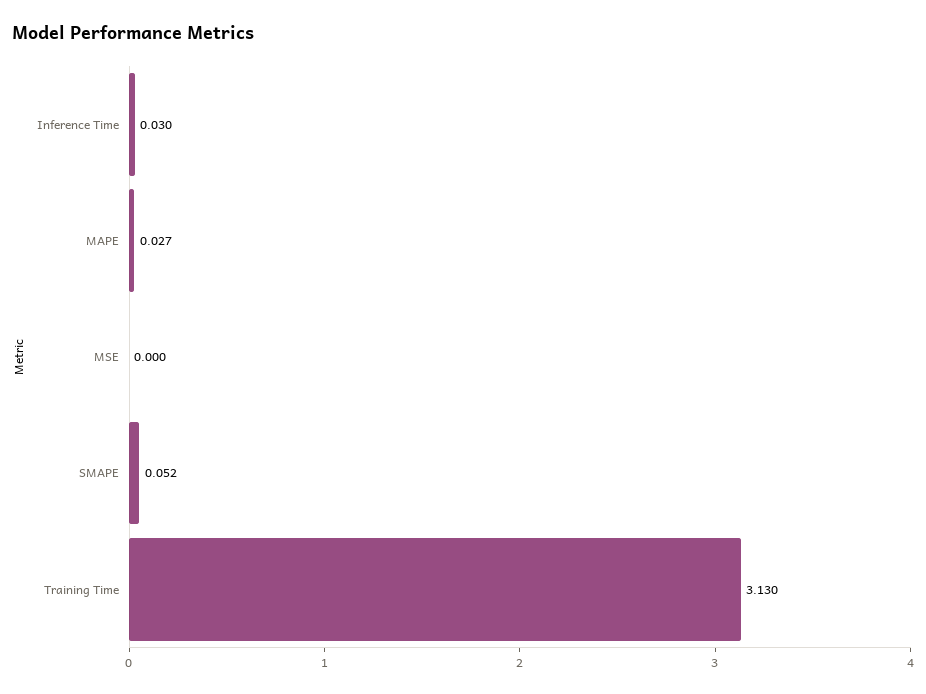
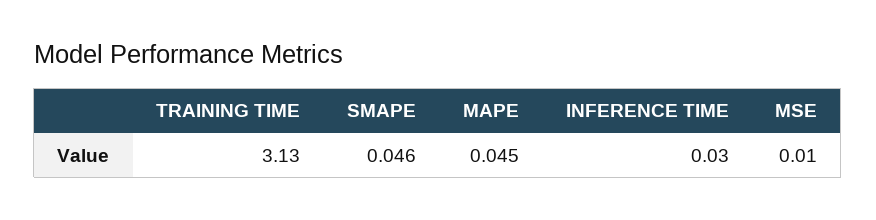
  {
    "Inference Time": 0.03,
-   "MAPE": 0.027,
+   "MAPE": 0.045,
-   "MSE": 0,
+   "MSE": 0.01,
-   "SMAPE": 0.052,
+   "SMAPE": 0.046,
    "Training Time": 3.13
  }

